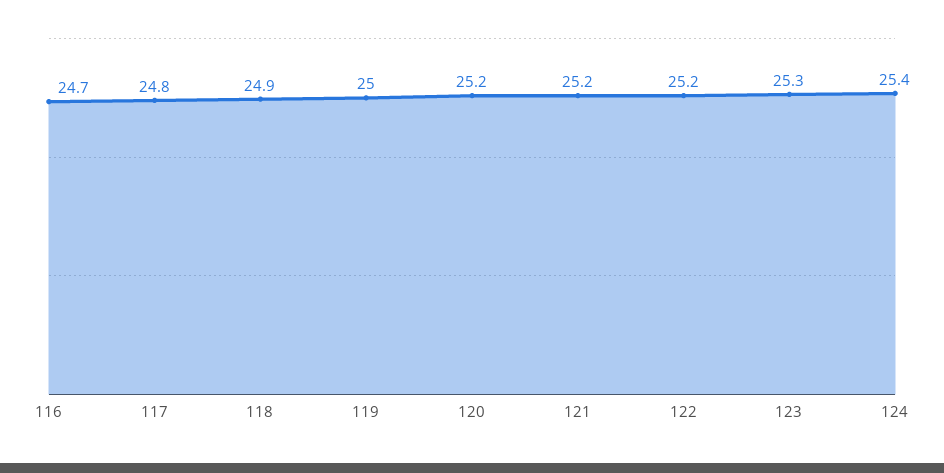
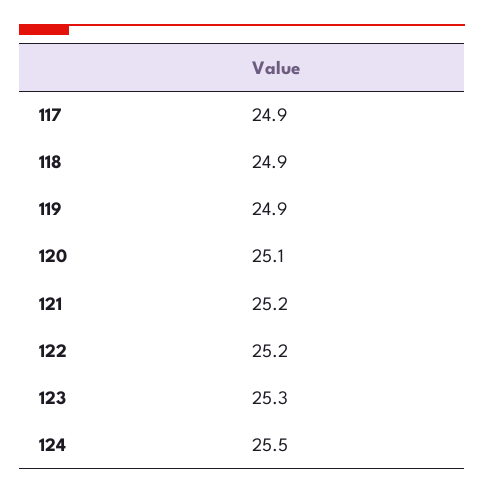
  {
-   "116": 24.7,
-   "117": 24.8,
+   "117": 24.9,
    "118": 24.9,
-   "119": 25,
+   "119": 24.9,
-   "120": 25.2,
+   "120": 25.1,
    "121": 25.2,
    "122": 25.2,
    "123": 25.3,
-   "124": 25.4
+   "124": 25.5
  }

